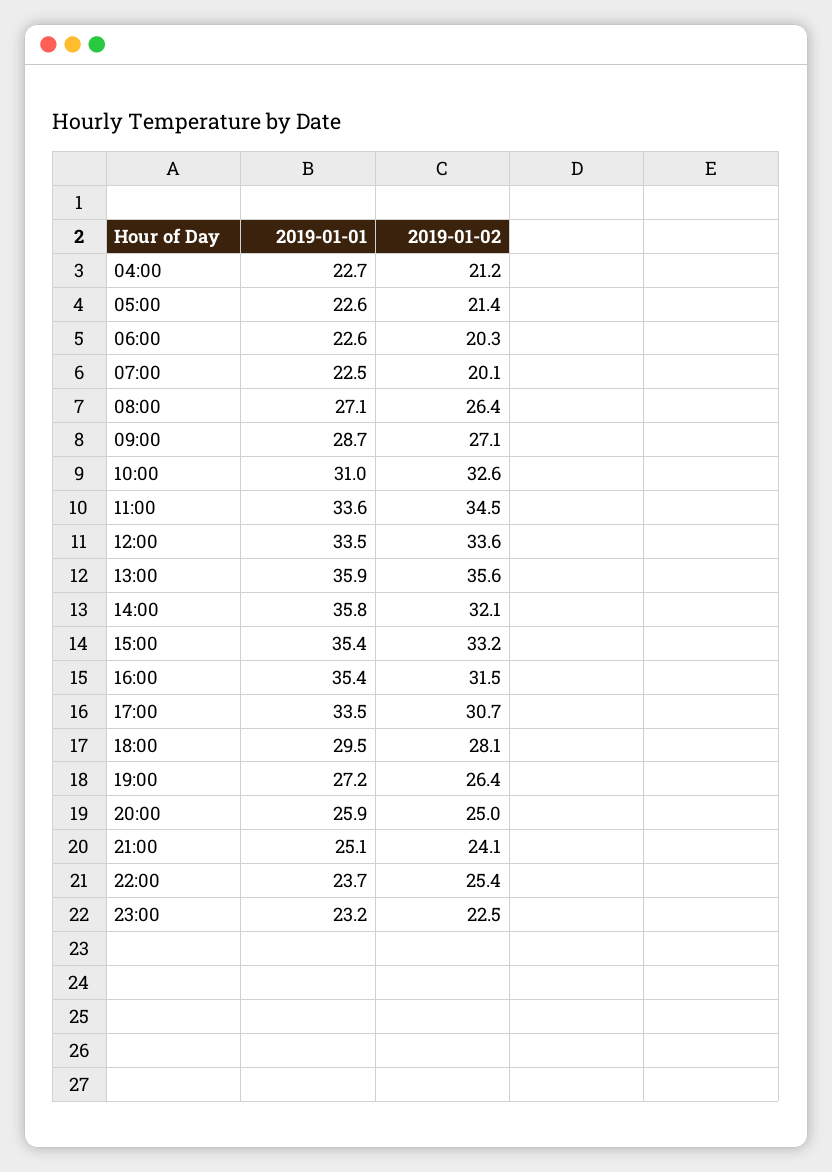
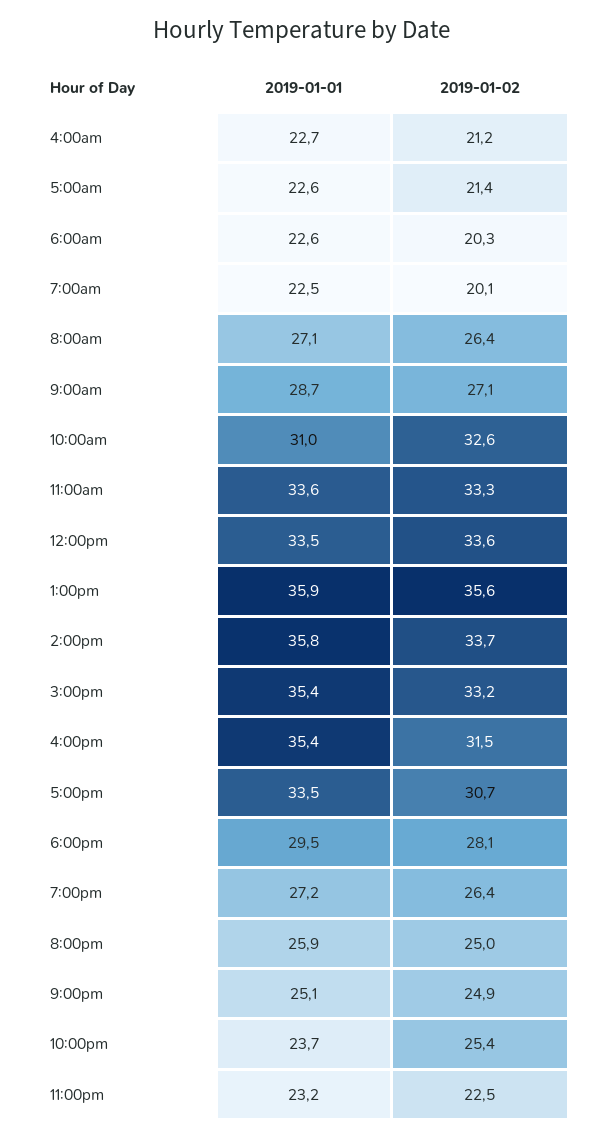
  {
    "2019-01-01": {
      "04:00": 22.7,
      "05:00": 22.6,
      "06:00": 22.6,
      "07:00": 22.5,
      "08:00": 27.1,
      "09:00": 28.7,
      "10:00": 31,
      "11:00": 33.6,
      "12:00": 33.5,
      "13:00": 35.9,
      "14:00": 35.8,
      "15:00": 35.4,
      "16:00": 35.4,
      "17:00": 33.5,
      "18:00": 29.5,
      "19:00": 27.2,
      "20:00": 25.9,
      "21:00": 25.1,
      "22:00": 23.7,
      "23:00": 23.2
    },
    "2019-01-02": {
      "04:00": 21.2,
      "05:00": 21.4,
      "06:00": 20.3,
      "07:00": 20.1,
      "08:00": 26.4,
      "09:00": 27.1,
      "10:00": 32.6,
-     "11:00": 34.5,
+     "11:00": 33.3,
      "12:00": 33.6,
      "13:00": 35.6,
-     "14:00": 32.1,
+     "14:00": 33.7,
      "15:00": 33.2,
      "16:00": 31.5,
      "17:00": 30.7,
      "18:00": 28.1,
      "19:00": 26.4,
      "20:00": 25,
-     "21:00": 24.1,
+     "21:00": 24.9,
      "22:00": 25.4,
      "23:00": 22.5
    }
  }

